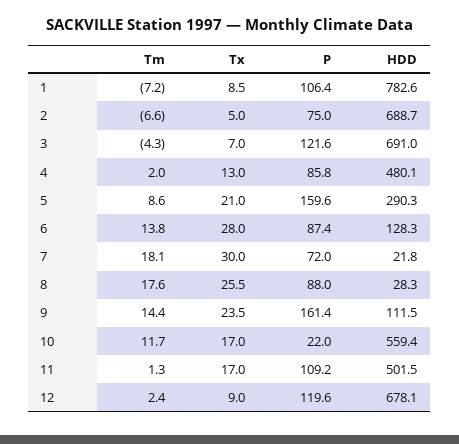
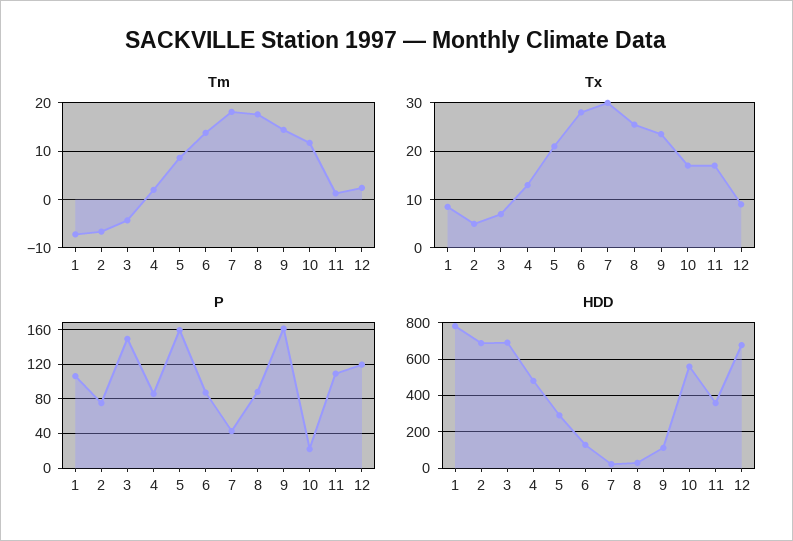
  {
    "Tm": {
      "1": -7.2,
      "2": -6.6,
      "3": -4.3,
      "4": 2,
      "5": 8.6,
      "6": 13.8,
      "7": 18.1,
      "8": 17.6,
      "9": 14.4,
      "10": 11.7,
      "11": 1.3,
      "12": 2.4
    },
    "Tx": {
      "1": 8.5,
      "2": 5,
      "3": 7,
      "4": 13,
      "5": 21,
      "6": 28,
      "7": 30,
      "8": 25.5,
      "9": 23.5,
      "10": 17,
      "11": 17,
      "12": 9
    },
    "P": {
      "1": 106.4,
      "2": 75,
-     "3": 121.6,
+     "3": 150,
      "4": 85.8,
      "5": 159.6,
      "6": 87.4,
-     "7": 72,
+     "7": 40,
      "8": 88,
      "9": 161.4,
      "10": 22,
      "11": 109.2,
      "12": 119.6
    },
    "HDD": {
      "1": 782.6,
      "2": 688.7,
      "3": 691,
      "4": 480.1,
      "5": 290.3,
      "6": 128.3,
      "7": 21.8,
      "8": 28.3,
      "9": 111.5,
      "10": 559.4,
-     "11": 501.5,
+     "11": 350,
      "12": 678.1
    }
  }

